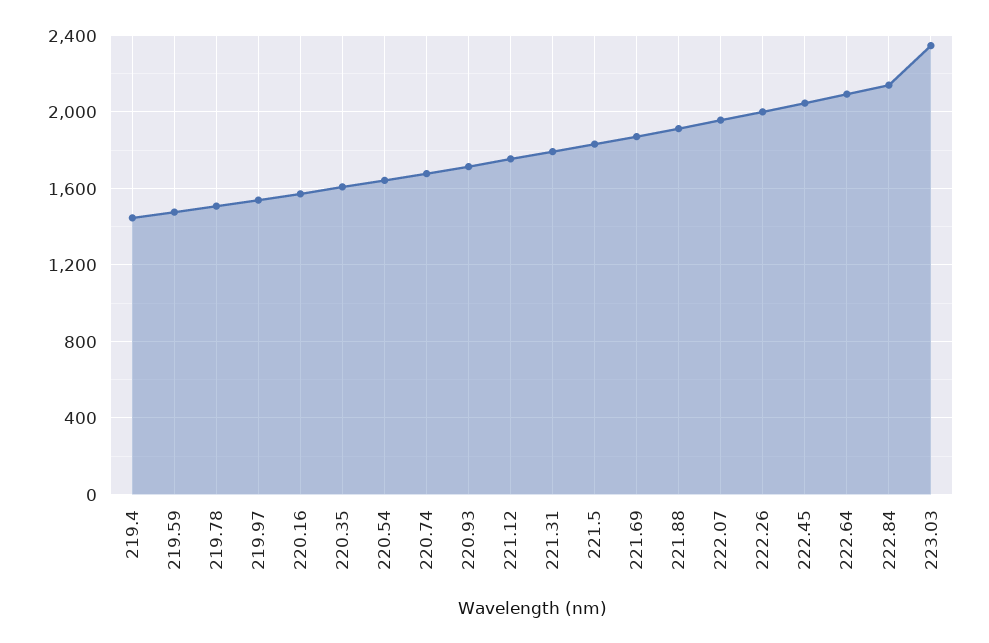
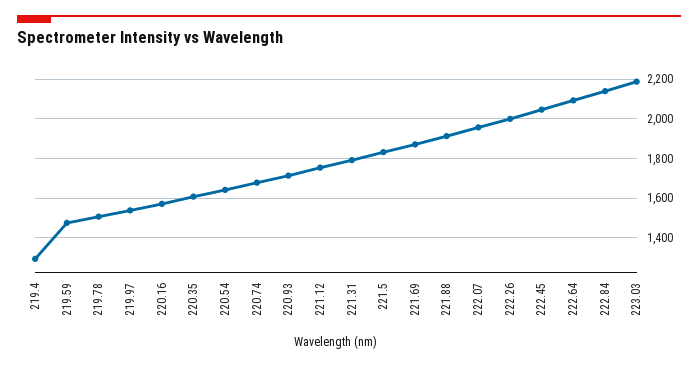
  {
-   "219.4": 1450,
+   "219.4": 1300,
    "219.59": 1500,
    "219.78": 1500,
    "219.97": 1550,
    "220.16": 1550,
    "220.35": 1600,
    "220.54": 1650,
    "220.74": 1700,
    "220.93": 1700,
    "221.12": 1750,
    "221.31": 1800,
    "221.5": 1850,
    "221.69": 1850,
    "221.88": 1900,
    "222.07": 1950,
    "222.26": 2000,
    "222.45": 2050,
    "222.64": 2100,
    "222.84": 2150,
-   "223.03": 2350
+   "223.03": 2200
  }

